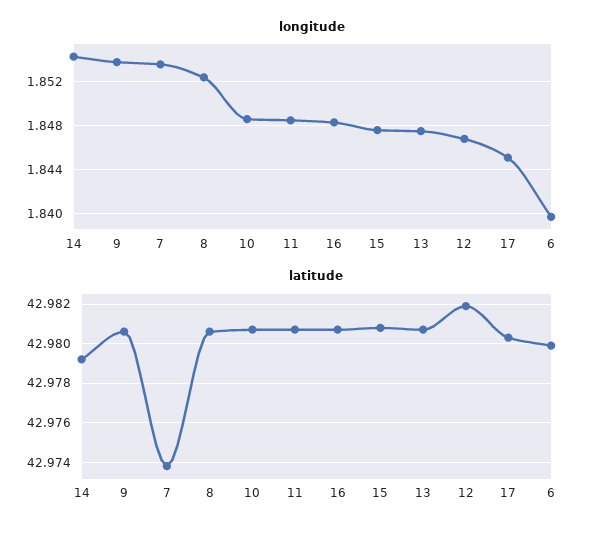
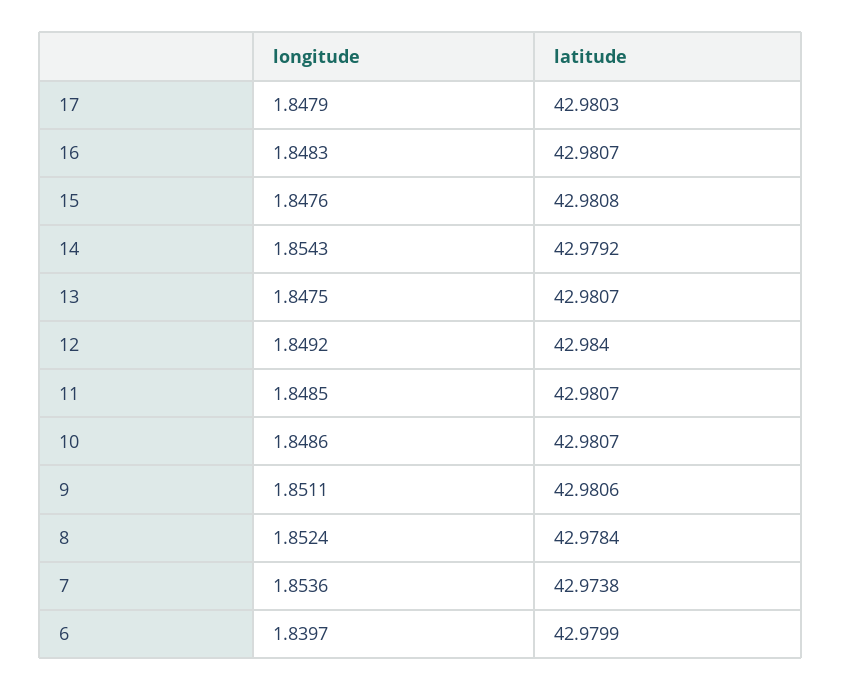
  {
    "longitude": {
      "14": 1.8543,
-     "9": 1.854,
+     "9": 1.8511,
      "7": 1.8536,
      "8": 1.8524,
      "10": 1.8486,
      "11": 1.8485,
      "16": 1.8483,
      "15": 1.8476,
      "13": 1.8475,
-     "12": 1.847,
+     "12": 1.8492,
-     "17": 1.845,
+     "17": 1.8479,
      "6": 1.8397
    },
    "latitude": {
      "14": 42.9792,
      "9": 42.9806,
      "7": 42.9738,
-     "8": 42.9805,
+     "8": 42.9784,
      "10": 42.9807,
      "11": 42.9807,
      "16": 42.9807,
      "15": 42.9808,
      "13": 42.9807,
-     "12": 42.982,
+     "12": 42.984,
      "17": 42.9803,
      "6": 42.9799
    }
  }

